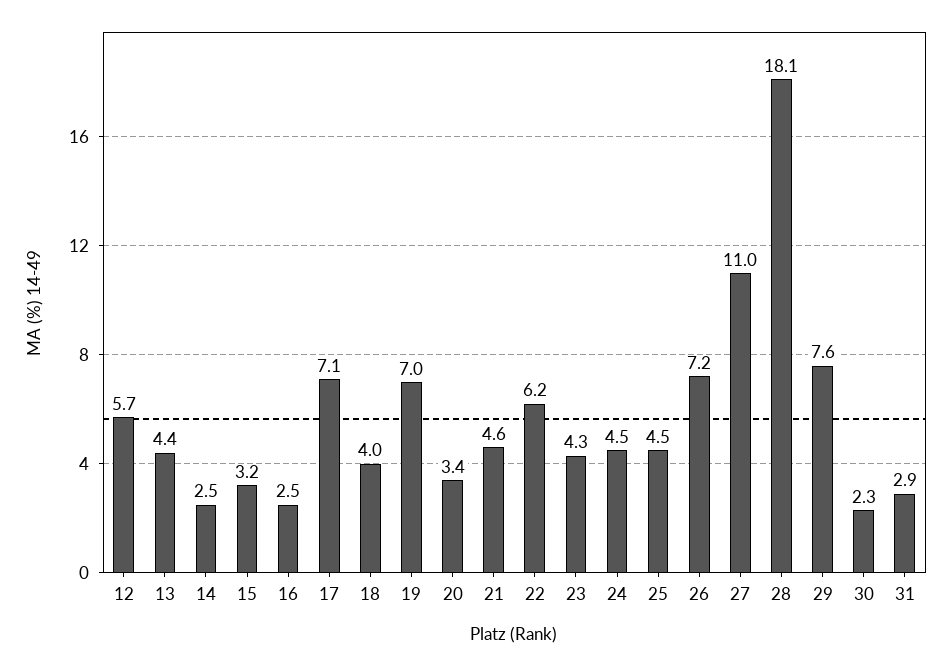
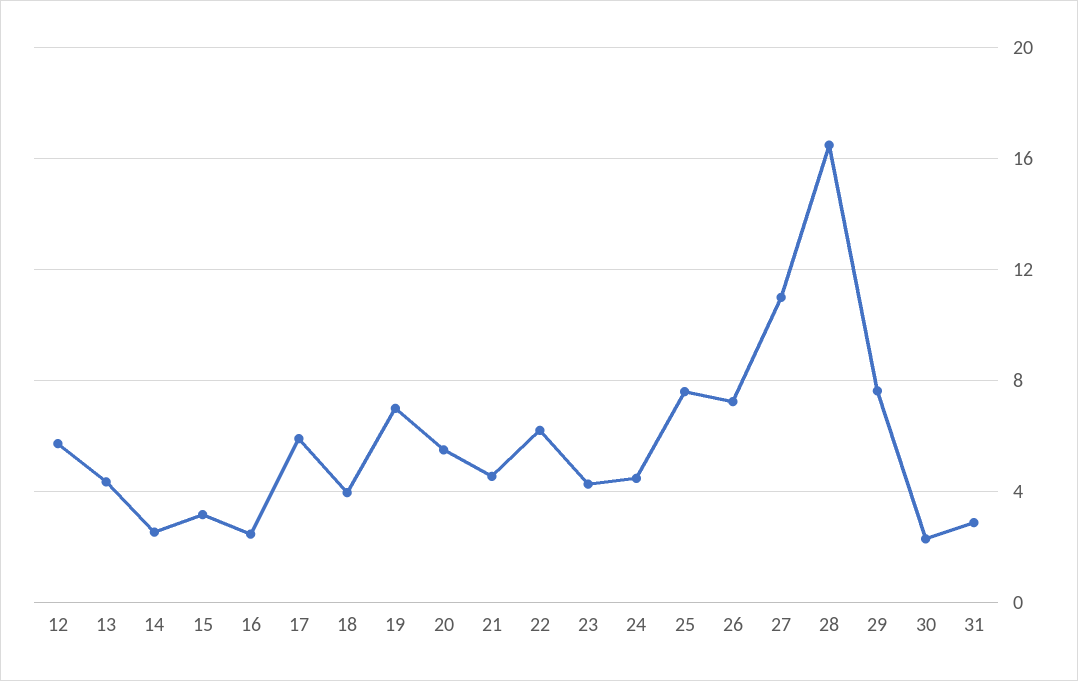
  {
    "12": 5.7,
    "13": 4.4,
    "14": 2.5,
    "15": 3.2,
    "16": 2.5,
-   "17": 7.1,
+   "17": 6,
    "18": 4,
    "19": 7,
-   "20": 3.4,
+   "20": 5.5,
    "21": 4.6,
    "22": 6.2,
    "23": 4.3,
    "24": 4.5,
-   "25": 4.5,
+   "25": 7.5,
    "26": 7.2,
    "27": 11,
-   "28": 18.1,
+   "28": 16.5,
    "29": 7.6,
    "30": 2.3,
    "31": 2.9
  }

